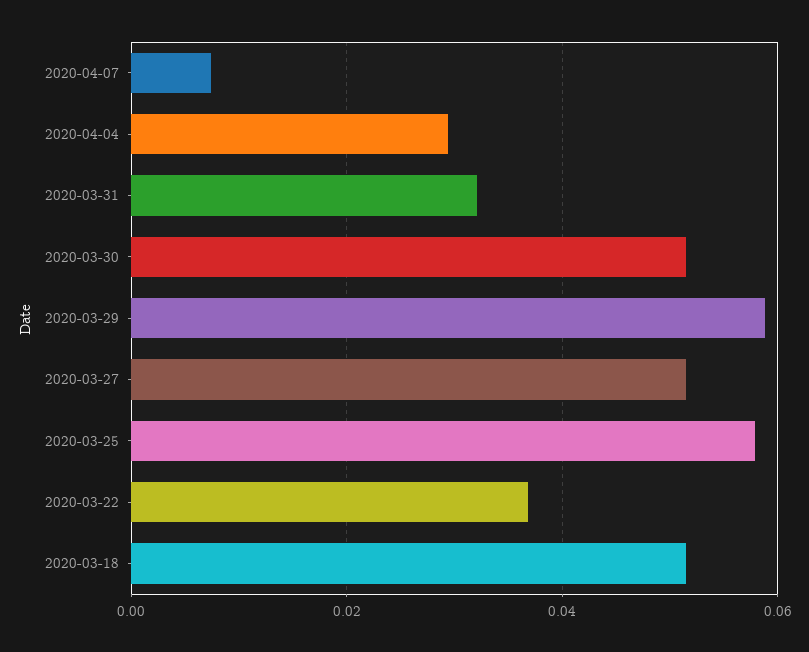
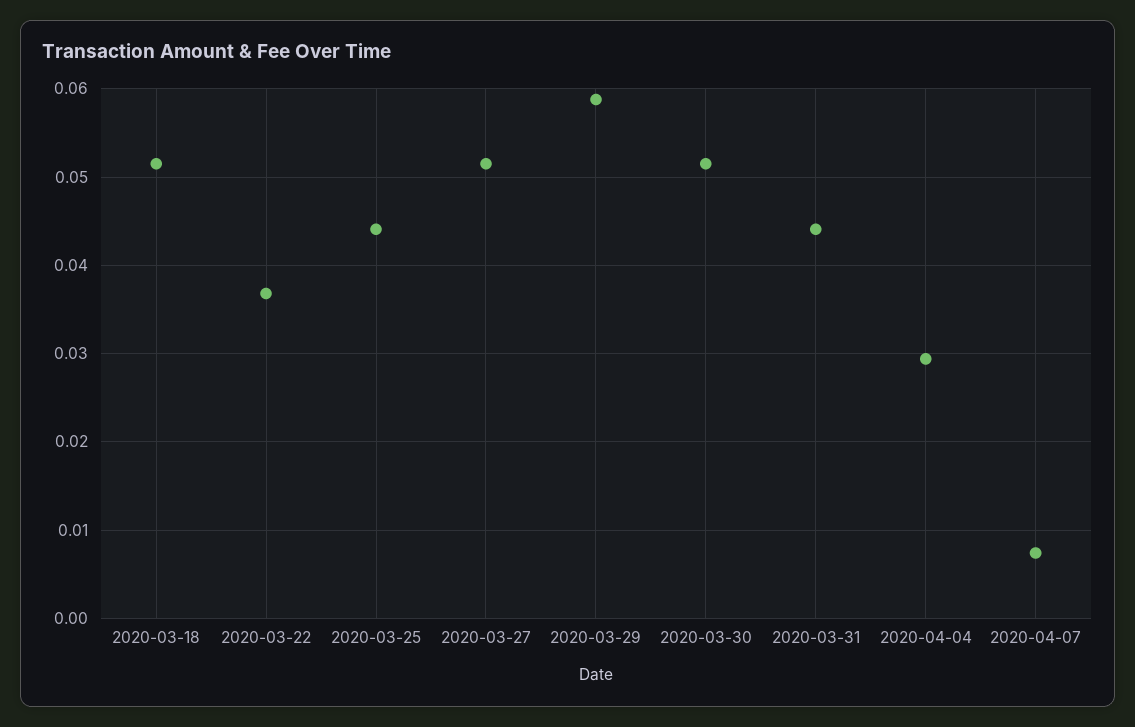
  {
    "2020-04-07": 0.007,
    "2020-04-04": 0.029,
-   "2020-03-31": 0.032,
+   "2020-03-31": 0.044,
    "2020-03-30": 0.052,
    "2020-03-29": 0.059,
    "2020-03-27": 0.052,
-   "2020-03-25": 0.058,
+   "2020-03-25": 0.044,
    "2020-03-22": 0.037,
    "2020-03-18": 0.052
  }

